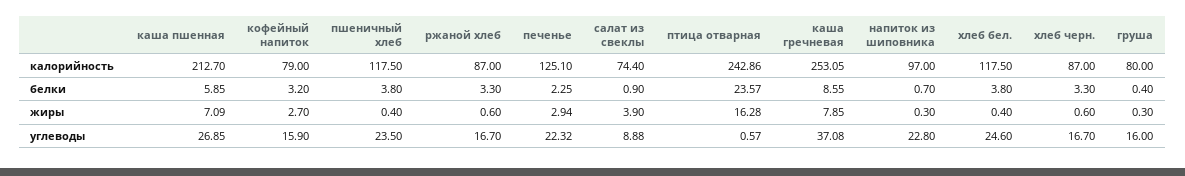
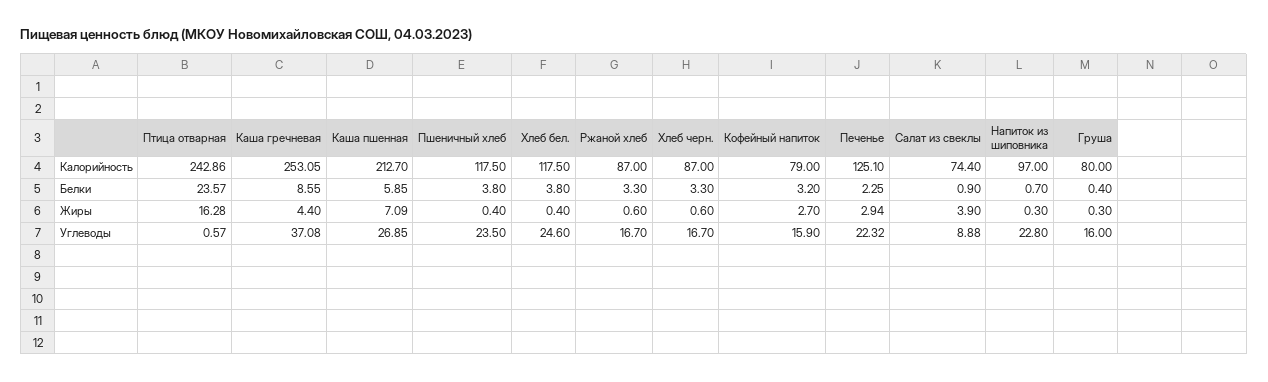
  {
    "каша пшенная": {
      "калорийность": 212.7,
      "белки": 5.85,
      "жиры": 7.09,
      "углеводы": 26.85
    },
    "кофейный напиток": {
      "калорийность": 79,
      "белки": 3.2,
      "жиры": 2.7,
      "углеводы": 15.9
    },
    "пшеничный хлеб": {
      "калорийность": 117.5,
      "белки": 3.8,
      "жиры": 0.4,
      "углеводы": 23.5
    },
    "ржаной хлеб": {
      "калорийность": 87,
      "белки": 3.3,
      "жиры": 0.6,
      "углеводы": 16.7
    },
    "печенье": {
      "калорийность": 125.1,
      "белки": 2.25,
      "жиры": 2.94,
      "углеводы": 22.32
    },
    "салат из свеклы": {
      "калорийность": 74.4,
      "белки": 0.9,
      "жиры": 3.9,
      "углеводы": 8.88
    },
    "птица отварная": {
      "калорийность": 242.86,
      "белки": 23.57,
      "жиры": 16.28,
      "углеводы": 0.57
    },
    "каша гречневая": {
      "калорийность": 253.05,
      "белки": 8.55,
-     "жиры": 7.85,
+     "жиры": 4.4,
      "углеводы": 37.08
    },
    "напиток из шиповника": {
      "калорийность": 97,
      "белки": 0.7,
      "жиры": 0.3,
      "углеводы": 22.8
    },
    "хлеб бел.": {
      "калорийность": 117.5,
      "белки": 3.8,
      "жиры": 0.4,
      "углеводы": 24.6
    },
    "хлеб черн.": {
      "калорийность": 87,
      "белки": 3.3,
      "жиры": 0.6,
      "углеводы": 16.7
    },
    "груша": {
      "калорийность": 80,
      "белки": 0.4,
      "жиры": 0.3,
      "углеводы": 16
    }
  }

